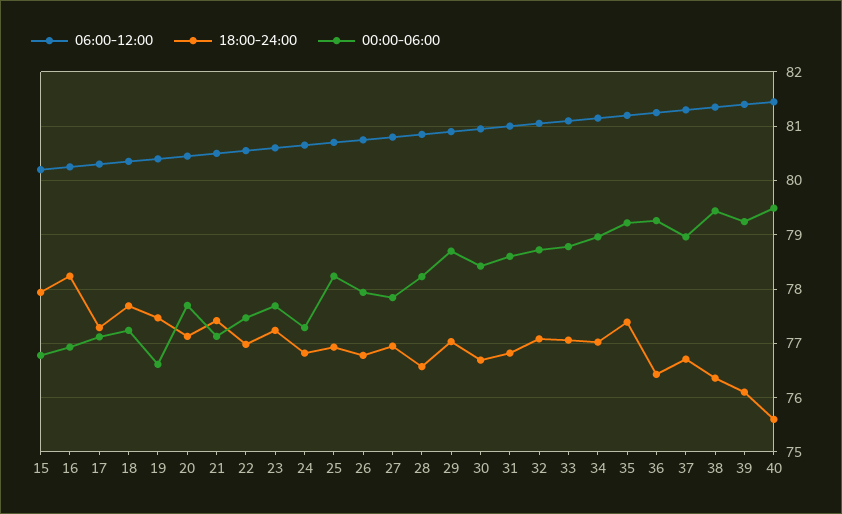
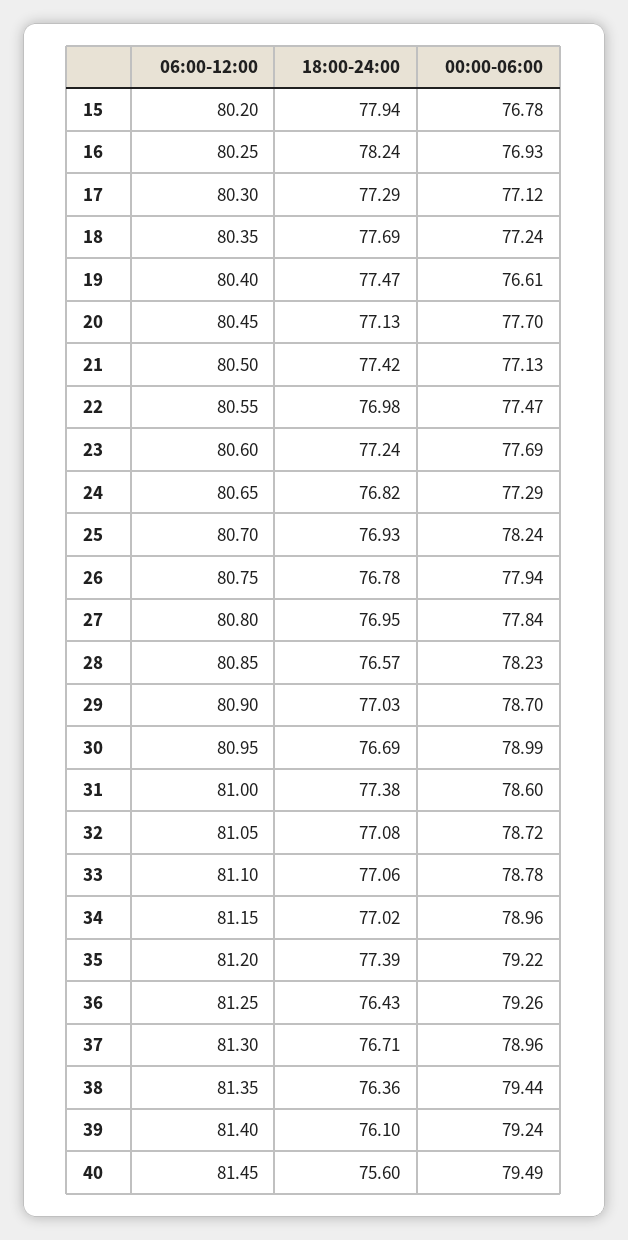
  {
    "06:00-12:00": {
      "15": 80.2,
      "16": 80.25,
      "17": 80.3,
      "18": 80.35,
      "19": 80.4,
      "20": 80.45,
      "21": 80.5,
      "22": 80.55,
      "23": 80.6,
      "24": 80.65,
      "25": 80.7,
      "26": 80.75,
      "27": 80.8,
      "28": 80.85,
      "29": 80.9,
      "30": 80.95,
      "31": 81,
      "32": 81.05,
      "33": 81.1,
      "34": 81.15,
      "35": 81.2,
      "36": 81.25,
      "37": 81.3,
      "38": 81.35,
      "39": 81.4,
      "40": 81.45
    },
    "18:00-24:00": {
      "15": 77.94,
      "16": 78.24,
      "17": 77.29,
      "18": 77.69,
      "19": 77.47,
      "20": 77.13,
      "21": 77.42,
      "22": 76.98,
      "23": 77.24,
      "24": 76.82,
      "25": 76.93,
      "26": 76.78,
      "27": 76.95,
      "28": 76.57,
      "29": 77.03,
      "30": 76.69,
-     "31": 76.8,
+     "31": 77.38,
      "32": 77.08,
      "33": 77.06,
      "34": 77.02,
      "35": 77.39,
      "36": 76.43,
      "37": 76.71,
      "38": 76.36,
      "39": 76.1,
      "40": 75.6
    },
    "00:00-06:00": {
      "15": 76.78,
      "16": 76.93,
      "17": 77.12,
      "18": 77.24,
      "19": 76.61,
      "20": 77.7,
      "21": 77.13,
      "22": 77.47,
      "23": 77.69,
      "24": 77.29,
      "25": 78.24,
      "26": 77.94,
      "27": 77.84,
      "28": 78.23,
      "29": 78.7,
-     "30": 78.4,
+     "30": 78.99,
      "31": 78.6,
      "32": 78.72,
      "33": 78.78,
      "34": 78.96,
      "35": 79.22,
      "36": 79.26,
      "37": 78.96,
      "38": 79.44,
      "39": 79.24,
      "40": 79.49
    }
  }

